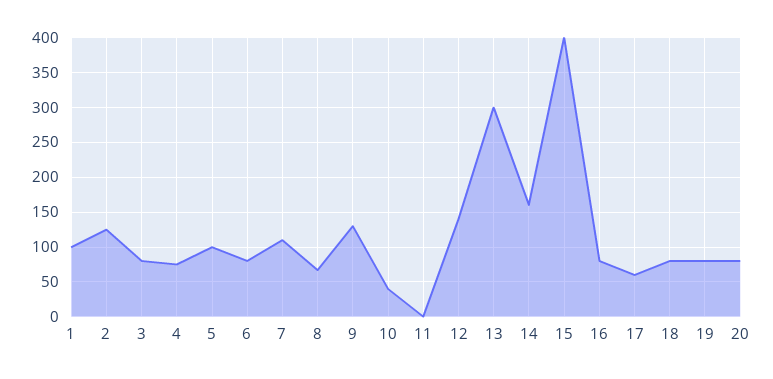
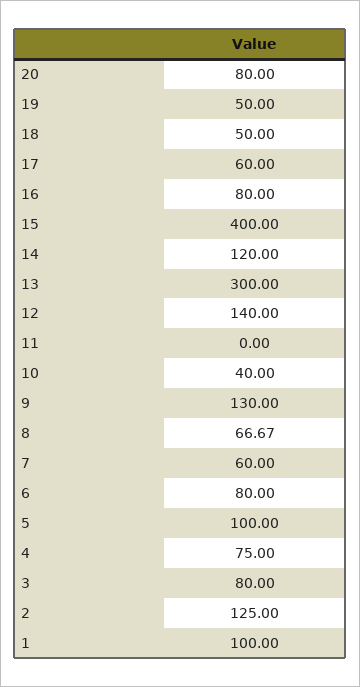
  {
    "1": 100,
    "2": 125,
    "3": 80,
    "4": 75,
    "5": 100,
    "6": 80,
-   "7": 110,
+   "7": 60,
    "8": 66.67,
    "9": 130,
    "10": 40,
    "11": 0,
    "12": 140,
    "13": 300,
-   "14": 160,
+   "14": 120,
    "15": 400,
    "16": 80,
    "17": 60,
-   "18": 80,
+   "18": 50,
-   "19": 80,
+   "19": 50,
    "20": 80
  }

